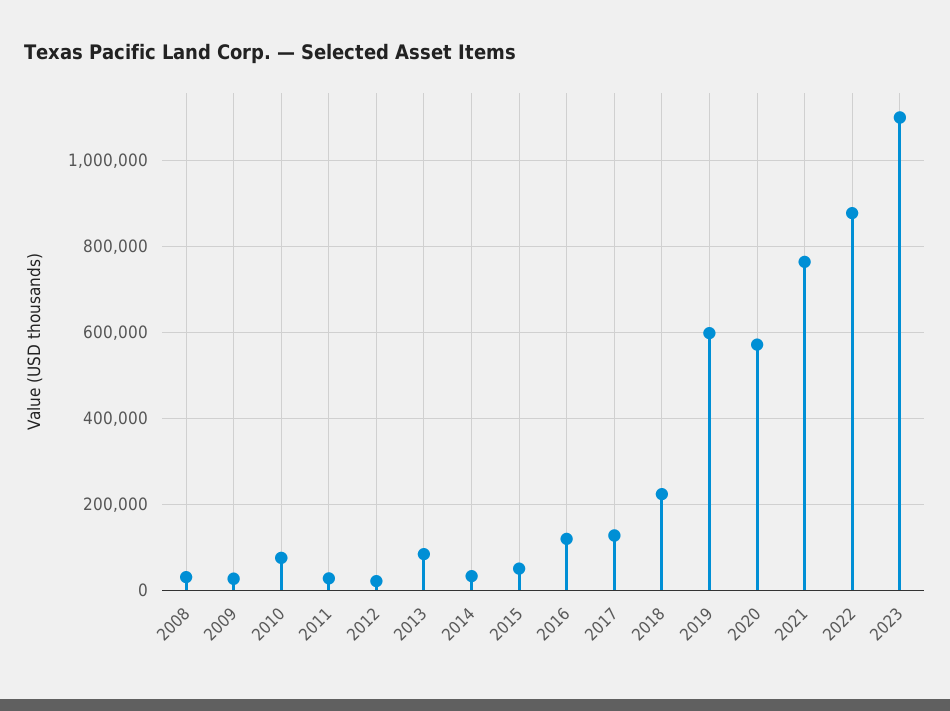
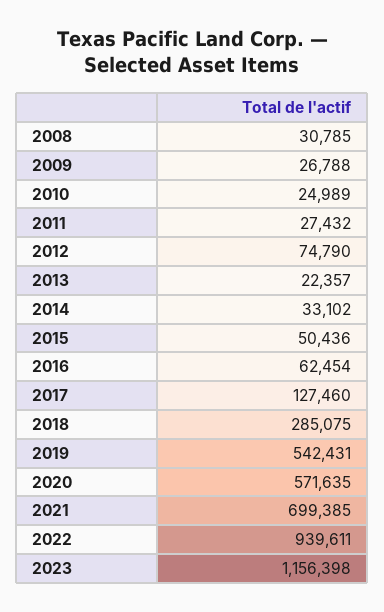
  {
    "2008": 30785,
    "2009": 26788,
-   "2010": 80000,
+   "2010": 24989,
    "2011": 27432,
-   "2012": 20000,
+   "2012": 74790,
-   "2013": 80000,
+   "2013": 22357,
    "2014": 33102,
    "2015": 50436,
-   "2016": 120000,
+   "2016": 62454,
    "2017": 127460,
-   "2018": 220000,
+   "2018": 285075,
-   "2019": 600000,
+   "2019": 542431,
    "2020": 571635,
-   "2021": 760000,
+   "2021": 699385,
-   "2022": 880000,
+   "2022": 939611,
-   "2023": 1100000
+   "2023": 1156398
  }

